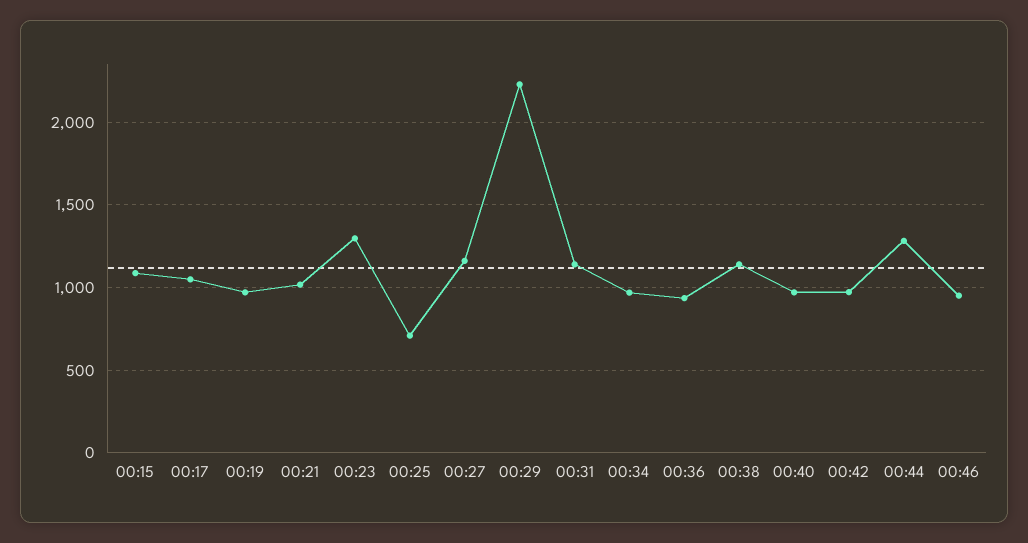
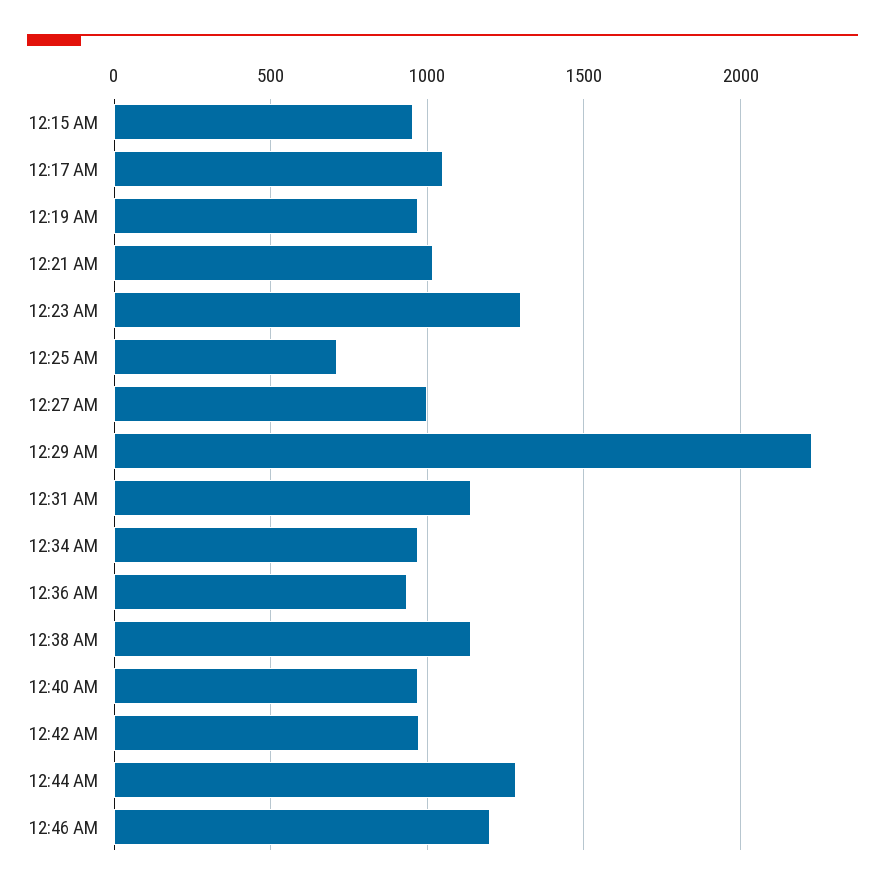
  {
-   "00:15": 1100,
+   "00:15": 950,
    "00:17": 1050,
    "00:19": 950,
    "00:21": 1000,
    "00:23": 1300,
    "00:25": 700,
-   "00:27": 1150,
+   "00:27": 1000,
    "00:29": 2250,
    "00:31": 1150,
    "00:34": 950,
    "00:36": 950,
    "00:38": 1150,
    "00:40": 950,
    "00:42": 950,
    "00:44": 1300,
-   "00:46": 950
+   "00:46": 1200
  }

